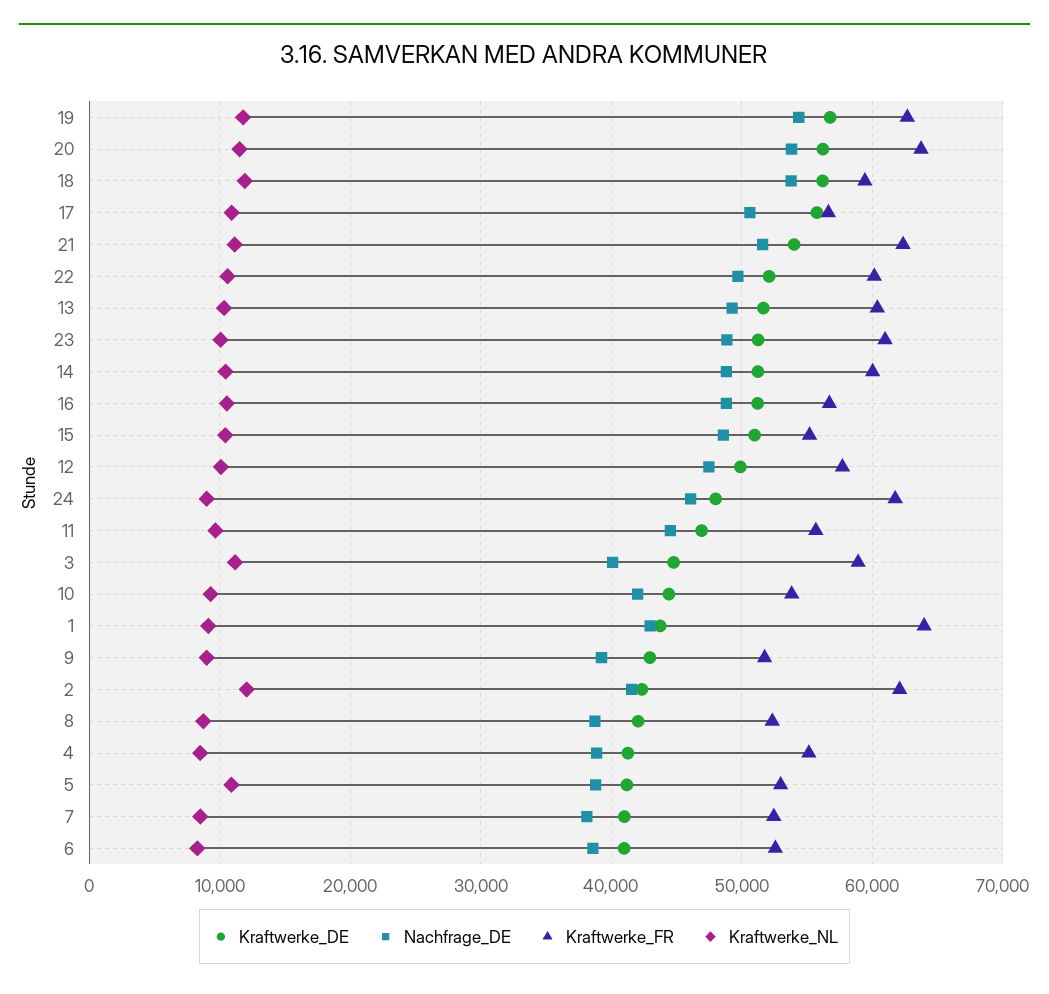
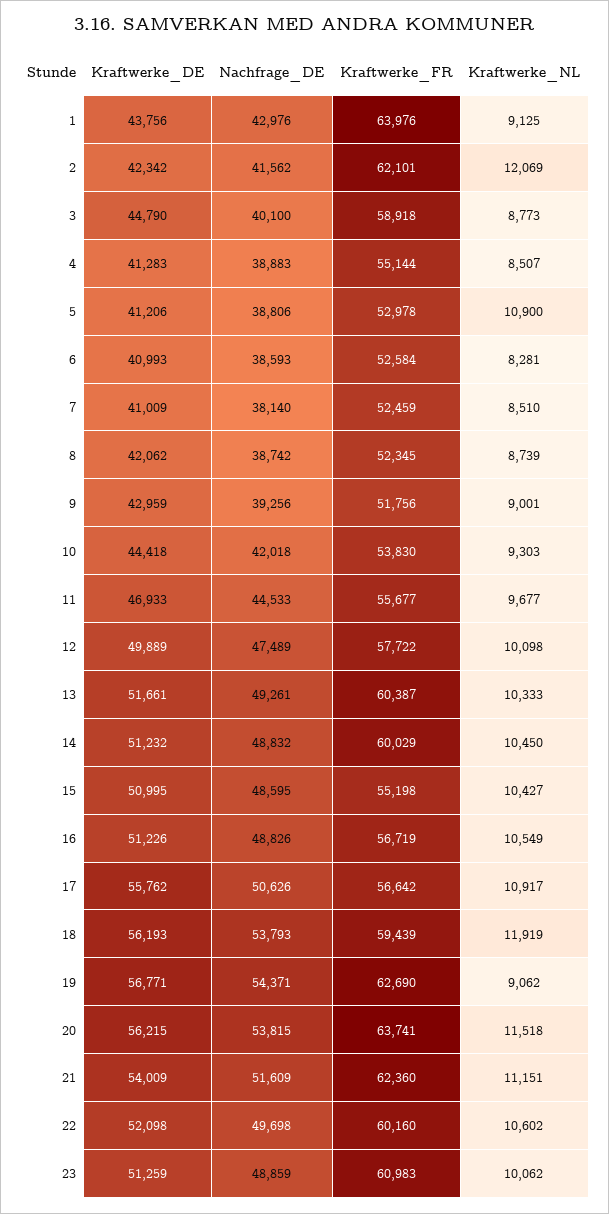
  {
    "Kraftwerke_DE": {
      "19": 56771,
      "20": 56215,
      "18": 56193,
      "17": 55762,
      "21": 54009,
      "22": 52098,
      "13": 51661,
      "23": 51259,
      "14": 51232,
      "16": 51226,
      "15": 50995,
      "12": 49889,
-     "24": 48000,
      "11": 46933,
      "3": 44790,
      "10": 44418,
      "1": 43756,
      "9": 42959,
      "2": 42342,
      "8": 42062,
      "4": 41283,
      "5": 41206,
      "7": 41009,
      "6": 40993
    },
    "Nachfrage_DE": {
      "19": 54371,
      "20": 53815,
      "18": 53793,
      "17": 50626,
      "21": 51609,
      "22": 49698,
      "13": 49261,
      "23": 48859,
      "14": 48832,
      "16": 48826,
      "15": 48595,
      "12": 47489,
-     "24": 46000,
      "11": 44533,
      "3": 40100,
      "10": 42018,
      "1": 42976,
      "9": 39256,
      "2": 41562,
      "8": 38742,
      "4": 38883,
      "5": 38806,
      "7": 38140,
      "6": 38593
    },
    "Kraftwerke_FR": {
      "19": 62690,
      "20": 63741,
      "18": 59439,
      "17": 56642,
      "21": 62360,
      "22": 60160,
      "13": 60387,
      "23": 60983,
      "14": 60029,
      "16": 56719,
      "15": 55198,
      "12": 57722,
-     "24": 62000,
      "11": 55677,
      "3": 58918,
      "10": 53830,
      "1": 63976,
      "9": 51756,
      "2": 62101,
      "8": 52345,
      "4": 55144,
      "5": 52978,
      "7": 52459,
      "6": 52584
    },
    "Kraftwerke_NL": {
-     "19": 12000,
+     "19": 9062,
      "20": 11518,
      "18": 11919,
      "17": 10917,
      "21": 11151,
      "22": 10602,
      "13": 10333,
      "23": 10062,
      "14": 10450,
      "16": 10549,
      "15": 10427,
      "12": 10098,
-     "24": 9000,
      "11": 9677,
-     "3": 11000,
+     "3": 8773,
      "10": 9303,
      "1": 9125,
      "9": 9001,
      "2": 12069,
      "8": 8739,
      "4": 8507,
      "5": 10900,
      "7": 8510,
      "6": 8281
    }
  }

